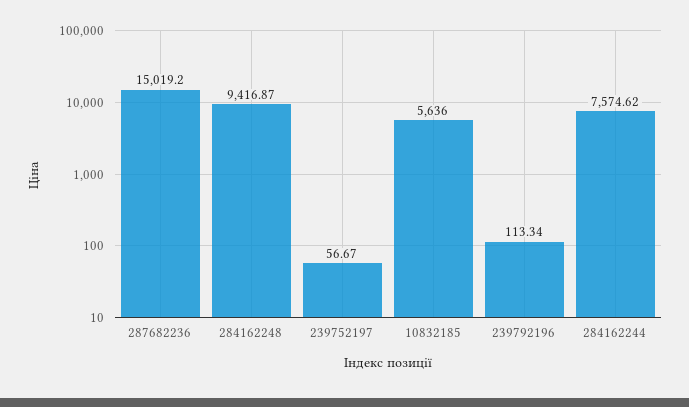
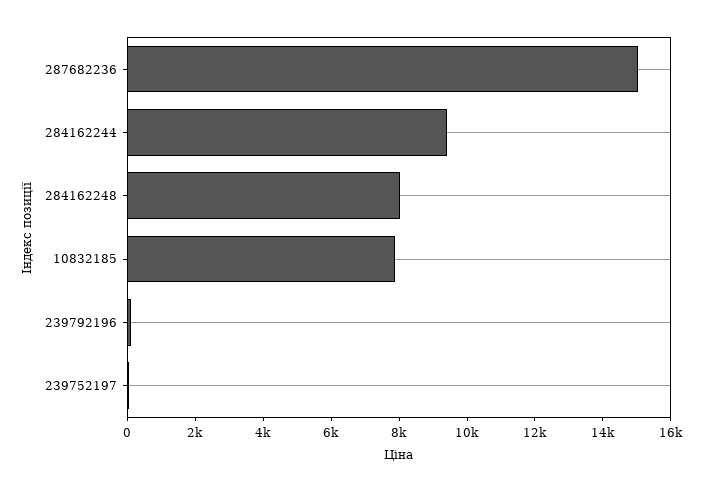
  {
    "287682236": 15019.2,
-   "284162248": 9416.87,
+   "284162248": 8000,
    "239752197": 56.67,
-   "10832185": 5636,
+   "10832185": 8000,
    "239792196": 113.34,
-   "284162244": 7574.62
+   "284162244": 9500
  }

